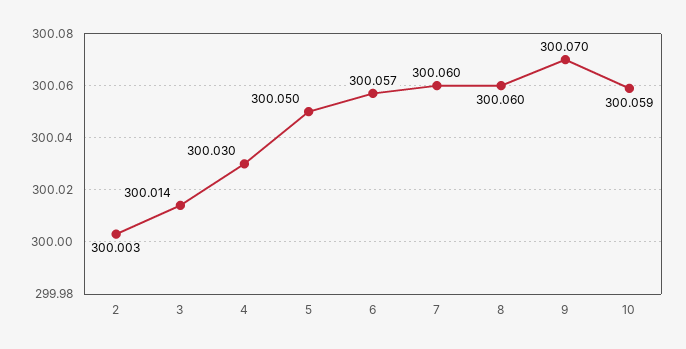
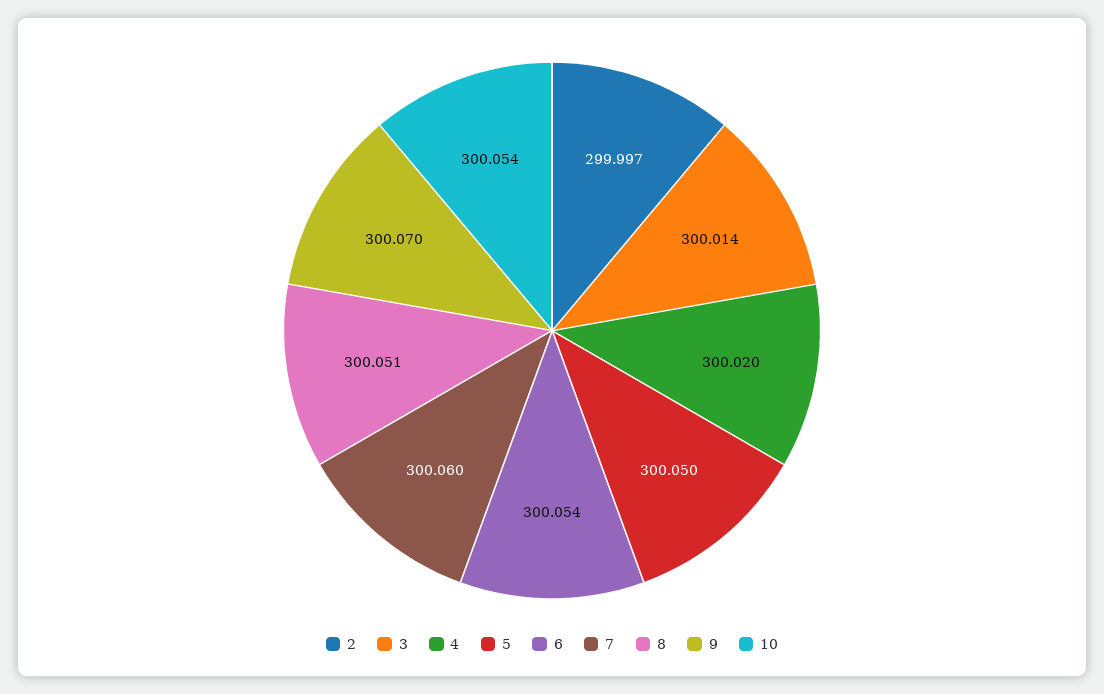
  {
-   "2": 300.003,
+   "2": 299.997,
    "3": 300.014,
-   "4": 300.03,
+   "4": 300.02,
    "5": 300.05,
-   "6": 300.057,
+   "6": 300.054,
    "7": 300.06,
-   "8": 300.06,
+   "8": 300.051,
    "9": 300.07,
-   "10": 300.059
+   "10": 300.054
  }

